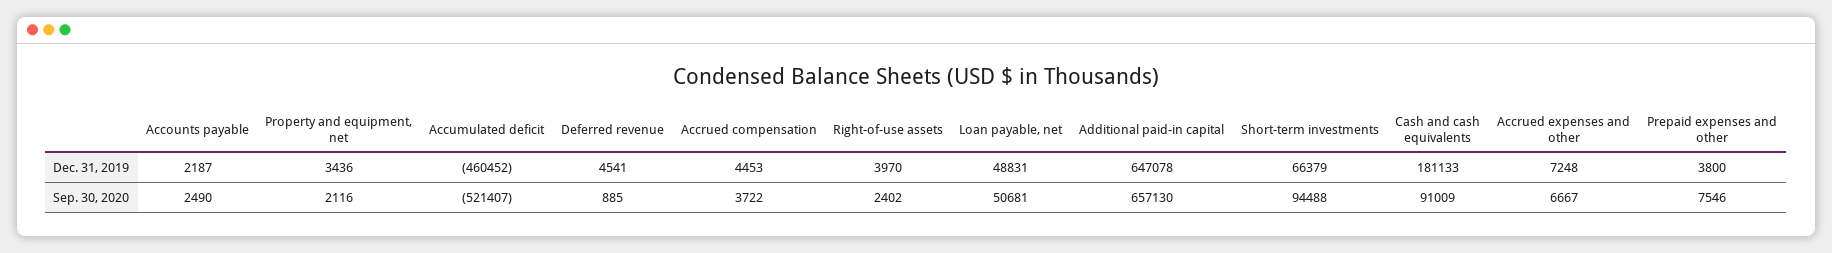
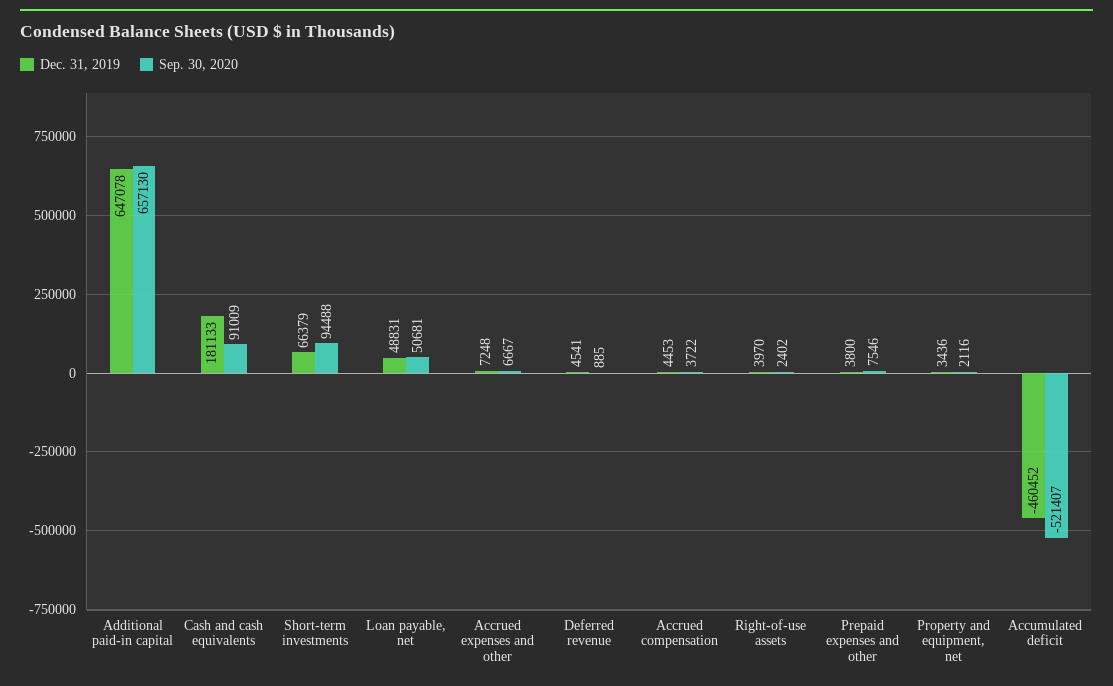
  {
    "Dec. 31, 2019": {
-     "Accounts payable": 2187,
      "Property and equipment, net": 3436,
      "Accumulated deficit": -460452,
      "Deferred revenue": 4541,
      "Accrued compensation": 4453,
      "Right-of-use assets": 3970,
      "Loan payable, net": 48831,
      "Additional paid-in capital": 647078,
      "Short-term investments": 66379,
      "Cash and cash equivalents": 181133,
      "Accrued expenses and other": 7248,
      "Prepaid expenses and other": 3800
    },
    "Sep. 30, 2020": {
-     "Accounts payable": 2490,
      "Property and equipment, net": 2116,
      "Accumulated deficit": -521407,
      "Deferred revenue": 885,
      "Accrued compensation": 3722,
      "Right-of-use assets": 2402,
      "Loan payable, net": 50681,
      "Additional paid-in capital": 657130,
      "Short-term investments": 94488,
      "Cash and cash equivalents": 91009,
      "Accrued expenses and other": 6667,
      "Prepaid expenses and other": 7546
    }
  }

